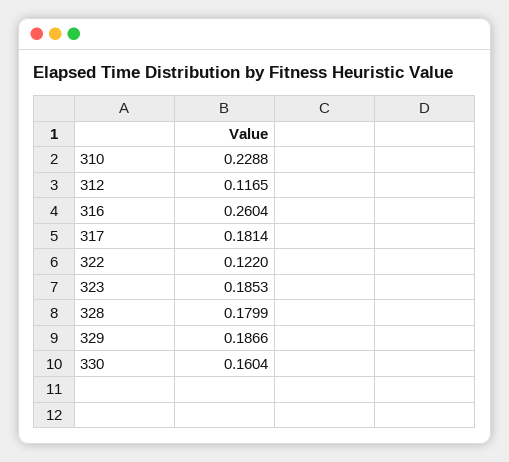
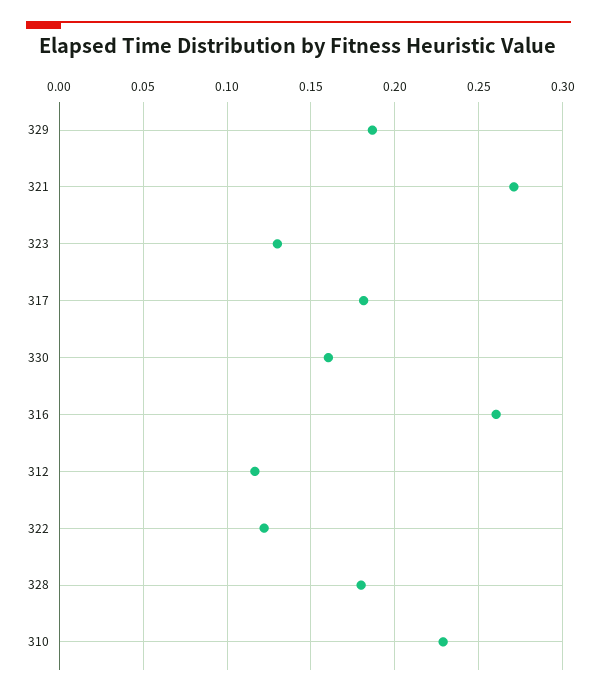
  {
    "310": 0.2288,
    "312": 0.1165,
    "316": 0.2604,
    "317": 0.1814,
    "322": 0.122,
-   "323": 0.1853,
+   "323": 0.13,
    "328": 0.1799,
    "329": 0.1866,
-   "330": 0.1604
+   "330": 0.1604,
+   "321": 0.27
  }

